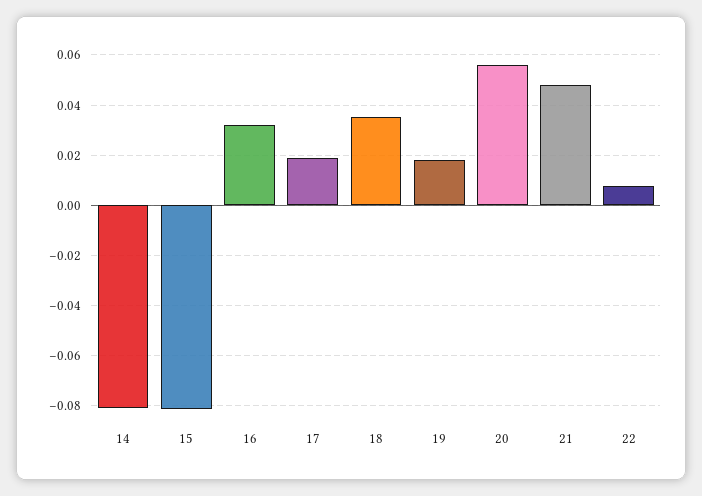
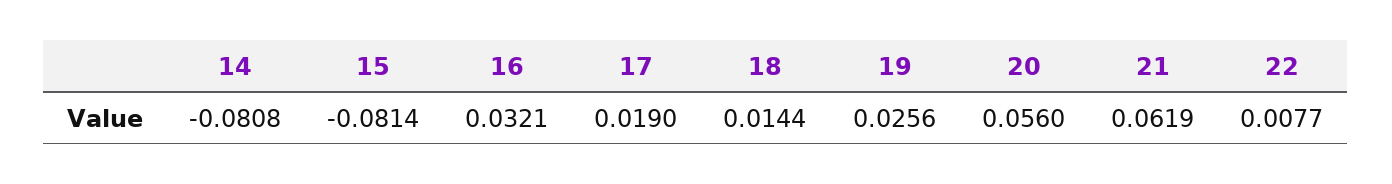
  {
    "14": -0.0808,
    "15": -0.0814,
    "16": 0.0321,
    "17": 0.019,
-   "18": 0.035,
+   "18": 0.0144,
-   "19": 0.0175,
+   "19": 0.0256,
    "20": 0.056,
-   "21": 0.0475,
+   "21": 0.0619,
    "22": 0.0077
  }

